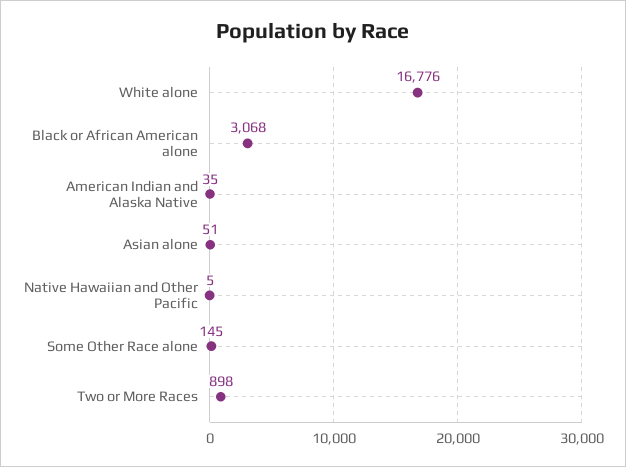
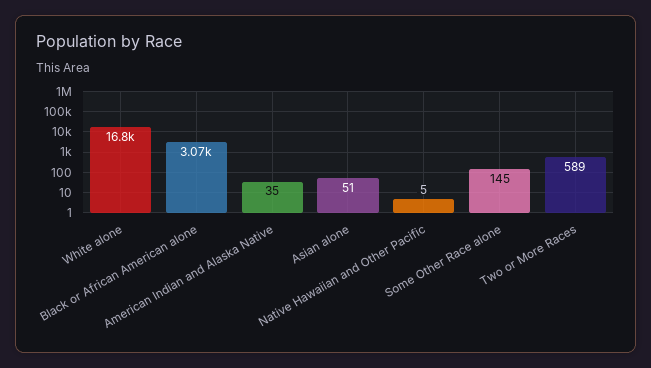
  {
    "White alone": 16776,
    "Black or African American alone": 3068,
    "American Indian and Alaska Native": 35,
    "Asian alone": 51,
    "Native Hawaiian and Other Pacific": 5,
    "Some Other Race alone": 145,
-   "Two or More Races": 898
+   "Two or More Races": 589
  }

